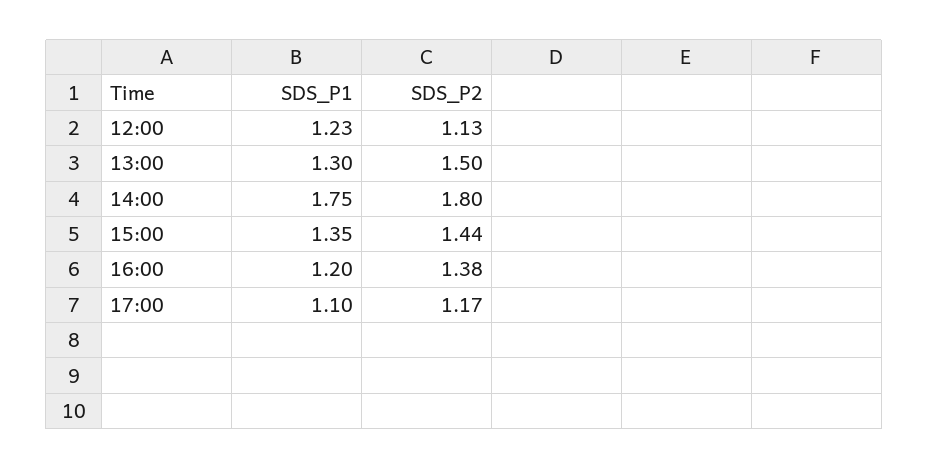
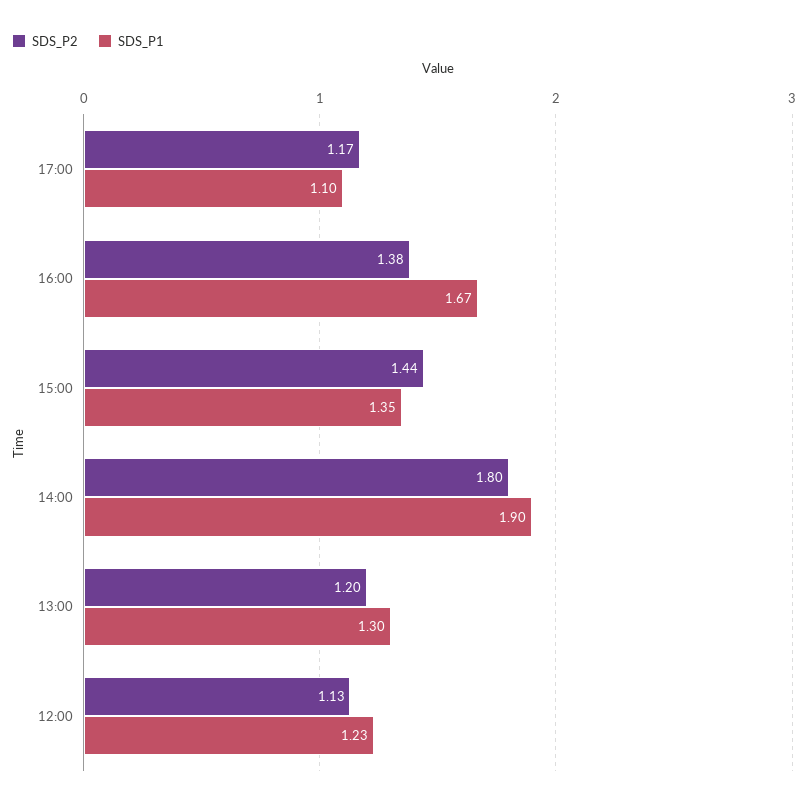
  {
    "SDS_P1": {
      "12:00": 1.23,
      "13:00": 1.3,
-     "14:00": 1.75,
+     "14:00": 1.9,
      "15:00": 1.35,
-     "16:00": 1.2,
+     "16:00": 1.67,
      "17:00": 1.1
    },
    "SDS_P2": {
      "12:00": 1.13,
-     "13:00": 1.5,
+     "13:00": 1.2,
      "14:00": 1.8,
      "15:00": 1.44,
      "16:00": 1.38,
      "17:00": 1.17
    }
  }

